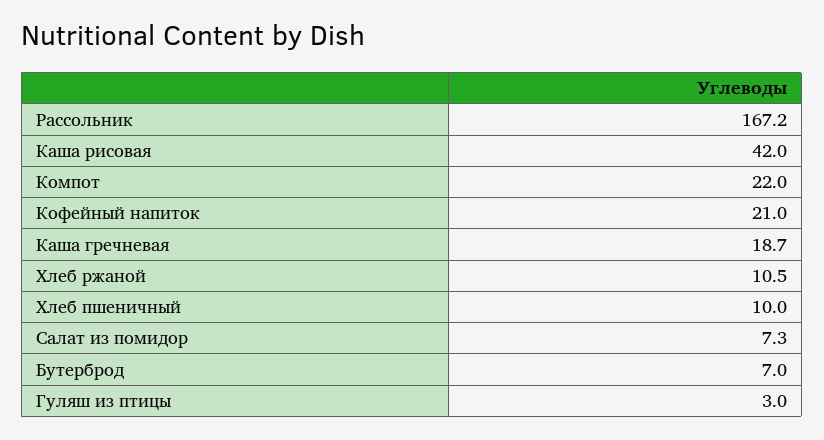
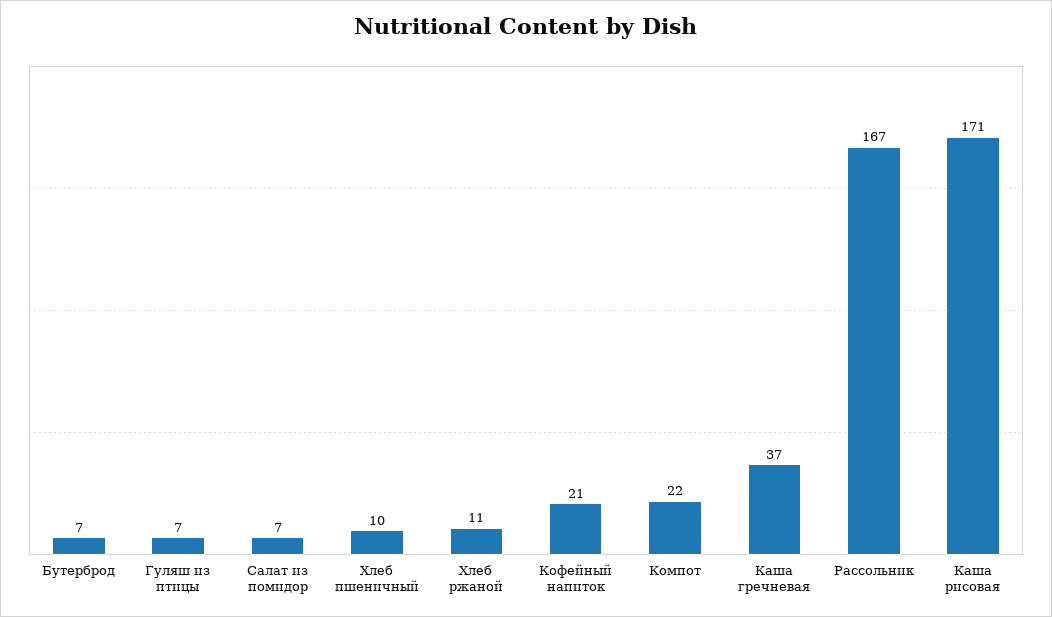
  {
    "Рассольник": 167.2,
-   "Каша рисовая": 42,
+   "Каша рисовая": 171,
    "Компот": 22,
    "Кофейный напиток": 21,
-   "Каша гречневая": 18.7,
+   "Каша гречневая": 37,
    "Хлеб ржаной": 10.5,
    "Хлеб пшеничный": 10,
    "Салат из помидор": 7.3,
    "Бутерброд": 7,
-   "Гуляш из птицы": 3
+   "Гуляш из птицы": 7
  }

